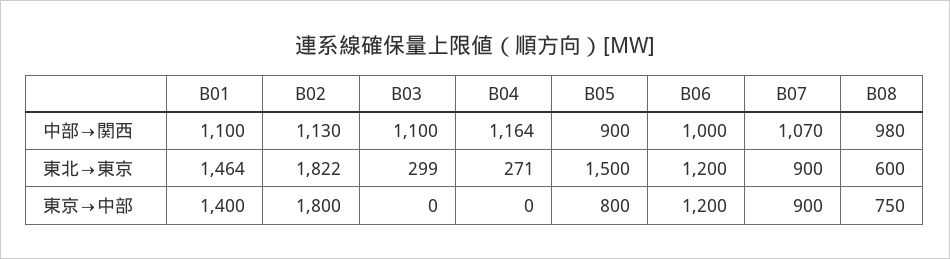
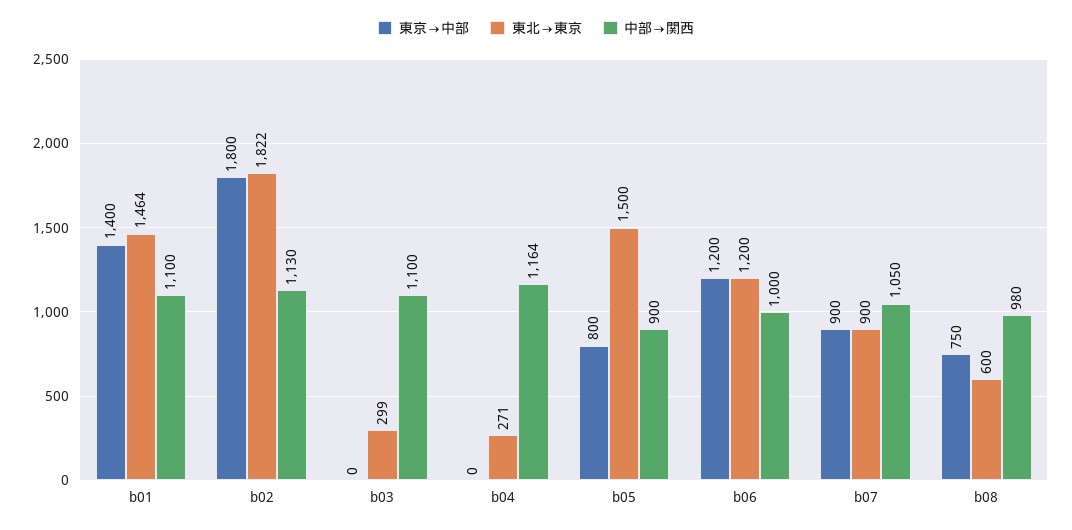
  {
    "中部→関西": {
      "B01": 1100,
      "B02": 1130,
      "B03": 1100,
      "B04": 1164,
      "B05": 900,
      "B06": 1000,
-     "B07": 1070,
+     "B07": 1050,
      "B08": 980
    },
    "東北→東京": {
      "B01": 1464,
      "B02": 1822,
      "B03": 299,
      "B04": 271,
      "B05": 1500,
      "B06": 1200,
      "B07": 900,
      "B08": 600
    },
    "東京→中部": {
      "B01": 1400,
      "B02": 1800,
      "B03": 0,
      "B04": 0,
      "B05": 800,
      "B06": 1200,
      "B07": 900,
      "B08": 750
    }
  }

